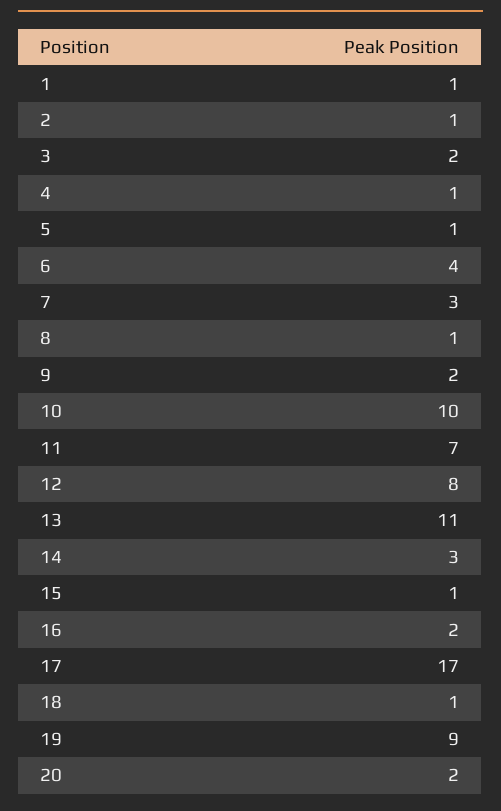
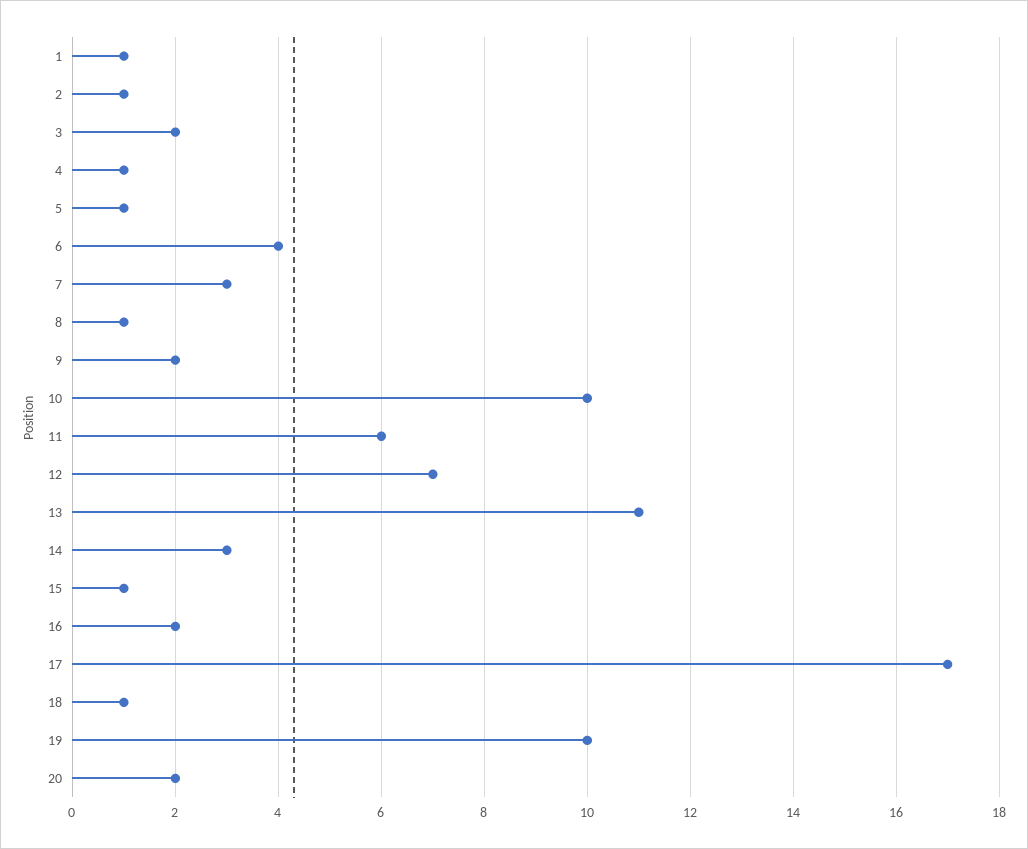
  {
    "1": 1,
    "2": 1,
    "3": 2,
    "4": 1,
    "5": 1,
    "6": 4,
    "7": 3,
    "8": 1,
    "9": 2,
    "10": 10,
-   "11": 7,
+   "11": 6,
-   "12": 8,
+   "12": 7,
    "13": 11,
    "14": 3,
    "15": 1,
    "16": 2,
    "17": 17,
    "18": 1,
-   "19": 9,
+   "19": 10,
    "20": 2
  }

